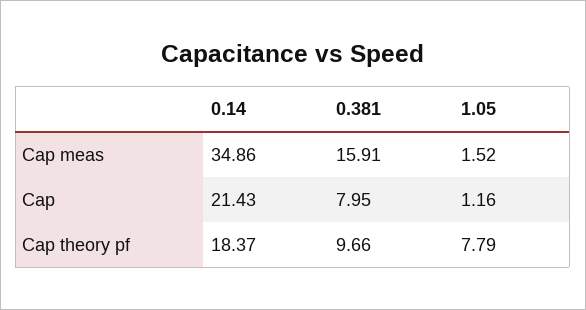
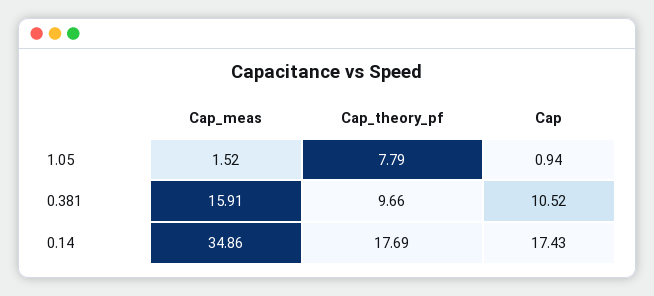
  {
    "0.14": {
      "Cap meas": 34.86,
-     "Cap": 21.43,
+     "Cap": 17.43,
-     "Cap theory pf": 18.37
+     "Cap theory pf": 17.69
    },
    "0.381": {
      "Cap meas": 15.91,
-     "Cap": 7.95,
+     "Cap": 10.52,
      "Cap theory pf": 9.66
    },
    "1.05": {
      "Cap meas": 1.52,
-     "Cap": 1.16,
+     "Cap": 0.94,
      "Cap theory pf": 7.79
    }
  }

